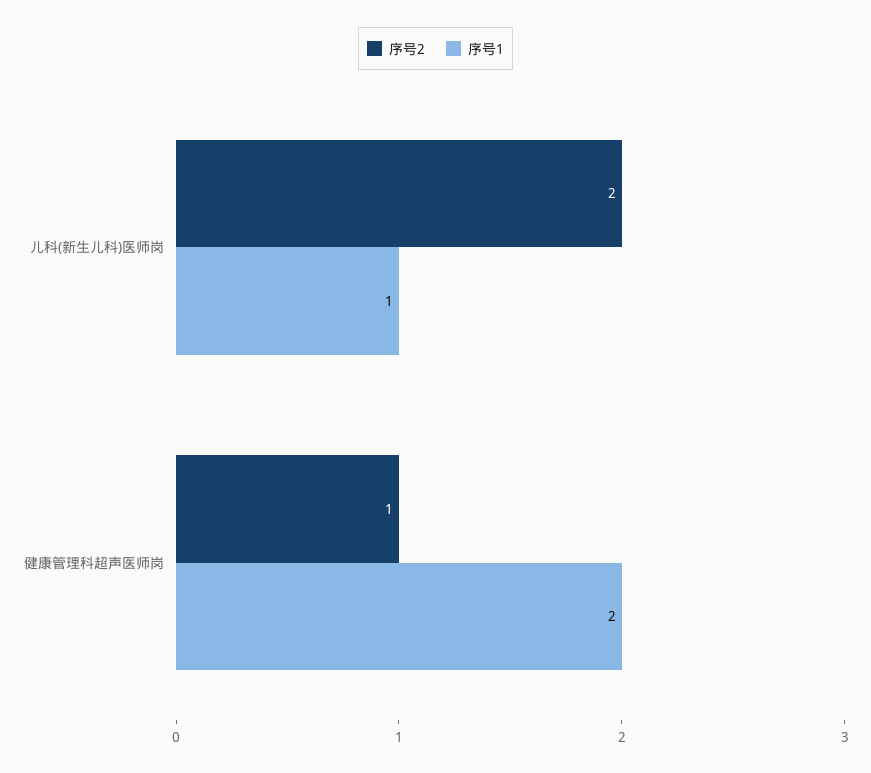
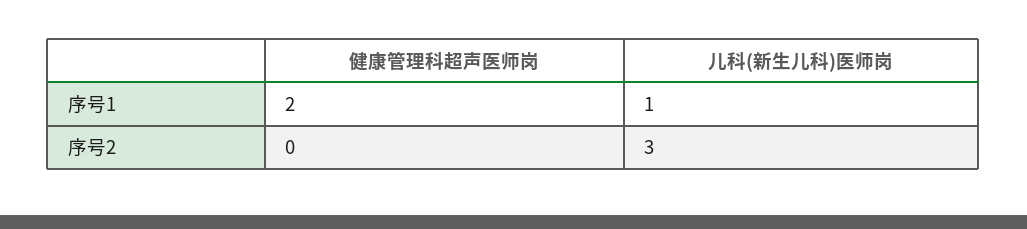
  {
    "序号2": {
-     "儿科(新生儿科)医师岗": 2,
+     "儿科(新生儿科)医师岗": 3,
-     "健康管理科超声医师岗": 1
+     "健康管理科超声医师岗": 0
    },
    "序号1": {
      "儿科(新生儿科)医师岗": 1,
      "健康管理科超声医师岗": 2
    }
  }

